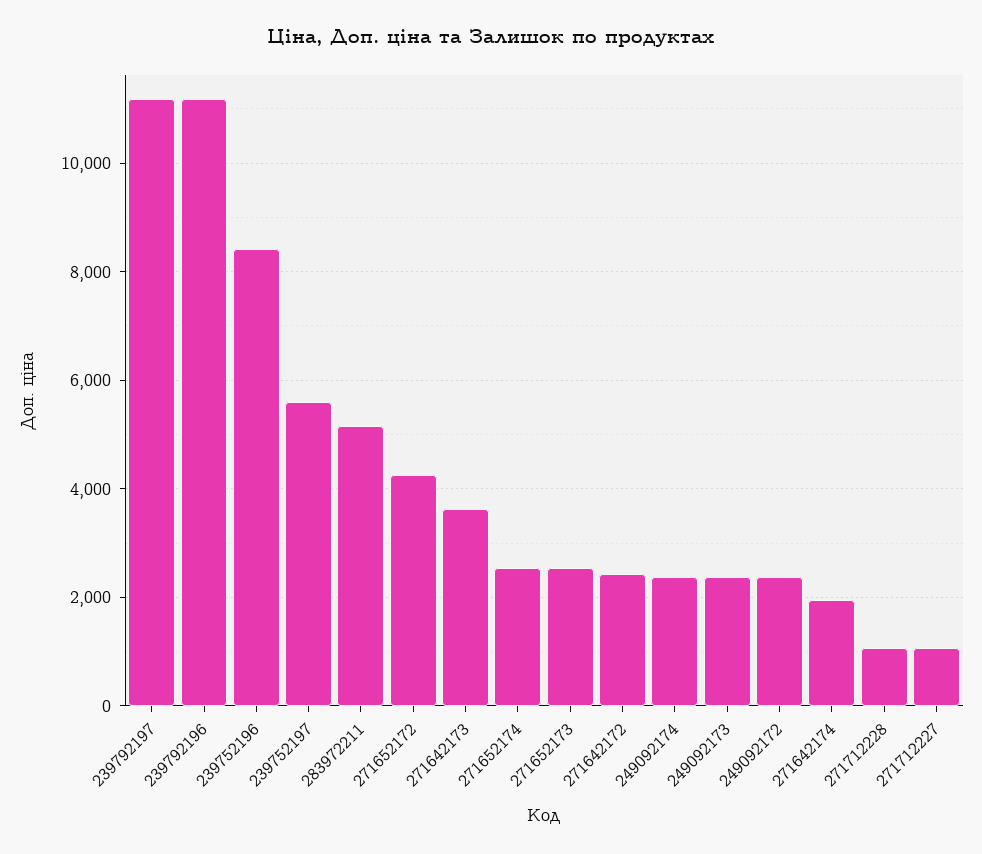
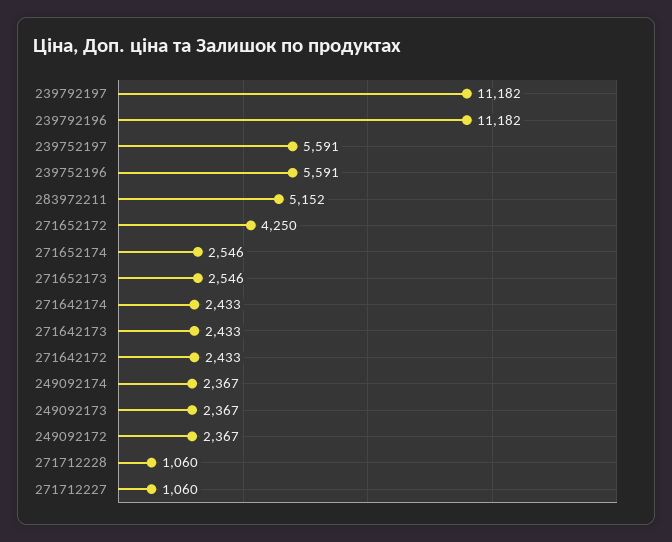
  {
    "239792197": 11182,
    "239792196": 11182,
-   "239752196": 8400,
+   "239752196": 5591,
    "239752197": 5591,
    "283972211": 5152,
    "271652172": 4250,
-   "271642173": 3600,
+   "271642173": 2433,
    "271652174": 2546,
    "271652173": 2546,
    "271642172": 2433,
    "249092174": 2367,
    "249092173": 2367,
    "249092172": 2367,
-   "271642174": 2000,
+   "271642174": 2433,
    "271712228": 1060,
    "271712227": 1060
  }

